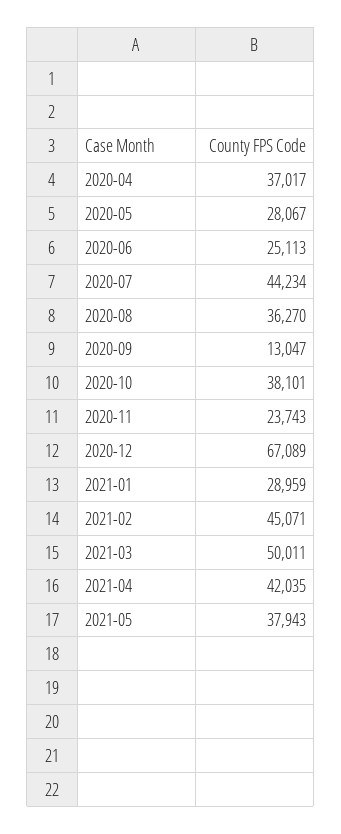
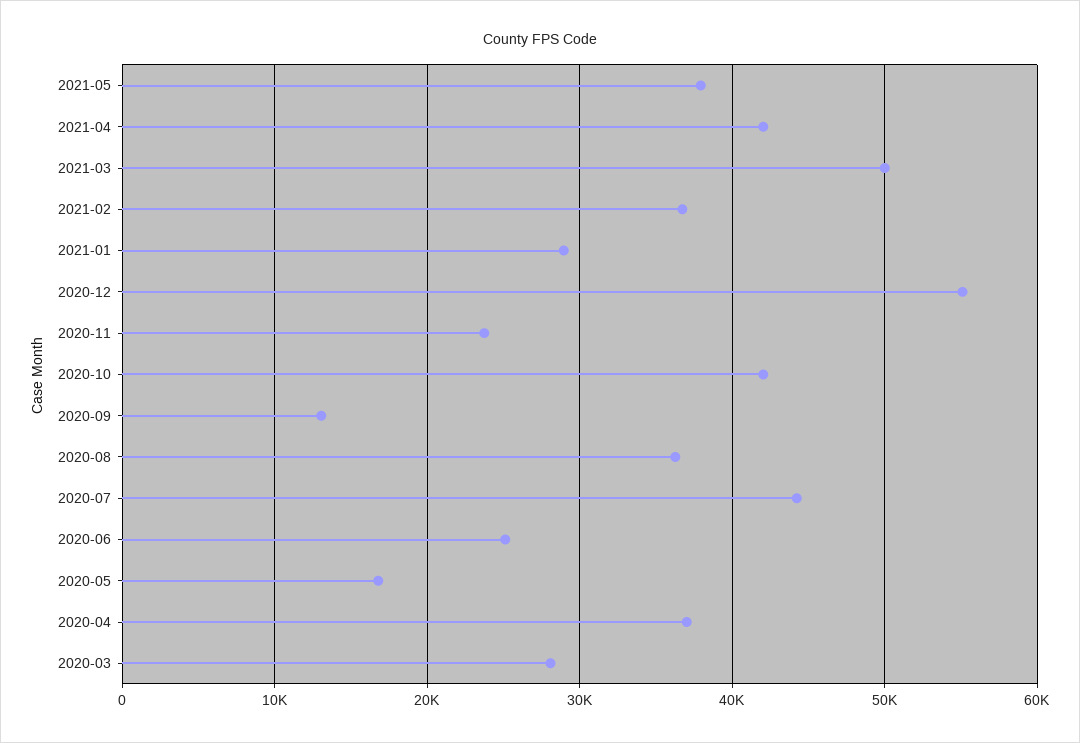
  {
    "2020-04": 37017,
-   "2020-05": 28067,
+   "2020-05": 17000,
    "2020-06": 25113,
    "2020-07": 44234,
    "2020-08": 36270,
    "2020-09": 13047,
-   "2020-10": 38101,
+   "2020-10": 42000,
    "2020-11": 23743,
-   "2020-12": 67089,
+   "2020-12": 55000,
    "2021-01": 28959,
-   "2021-02": 45071,
+   "2021-02": 37000,
    "2021-03": 50011,
    "2021-04": 42035,
-   "2021-05": 37943
+   "2021-05": 37943,
+   "2020-03": 28000
  }

